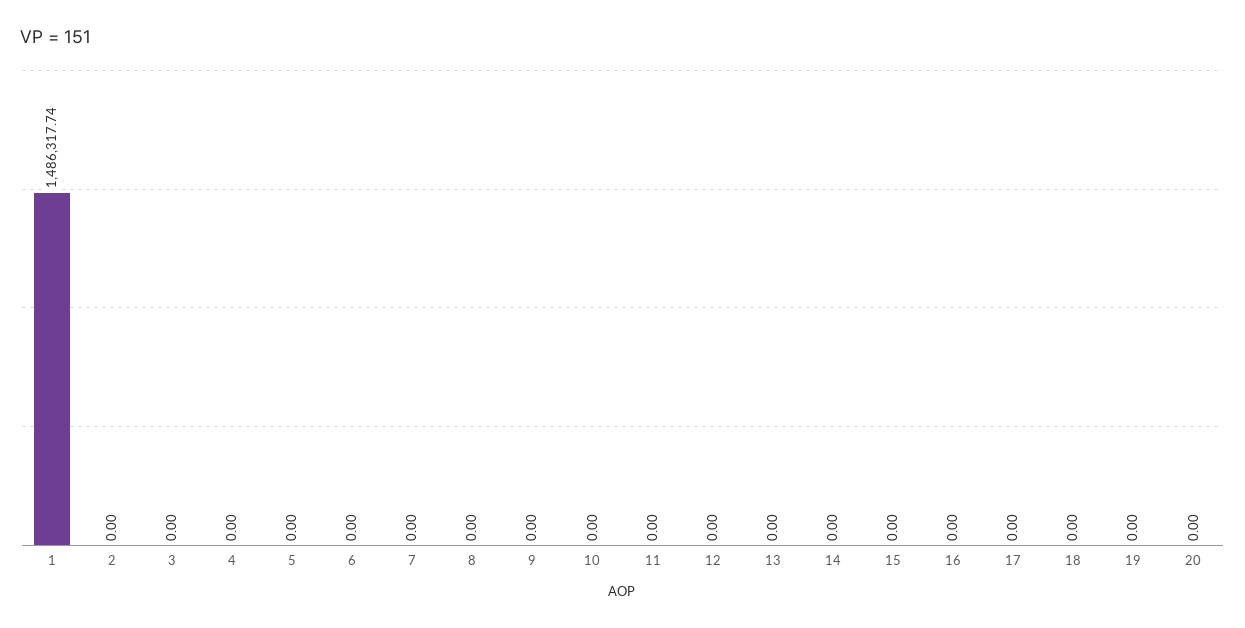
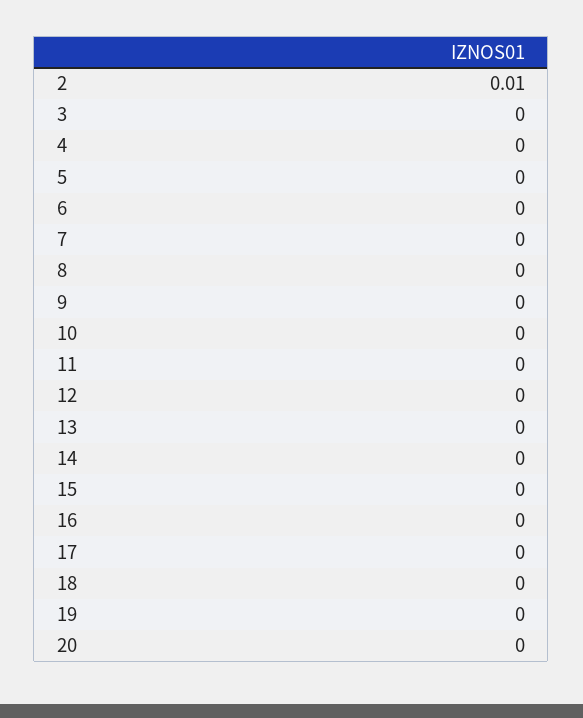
  {
-   "1": 1486317.74,
-   "2": 0,
+   "2": 0.01,
    "3": 0,
    "4": 0,
    "5": 0,
    "6": 0,
    "7": 0,
    "8": 0,
    "9": 0,
    "10": 0,
    "11": 0,
    "12": 0,
    "13": 0,
    "14": 0,
    "15": 0,
    "16": 0,
    "17": 0,
    "18": 0,
    "19": 0,
    "20": 0
  }

